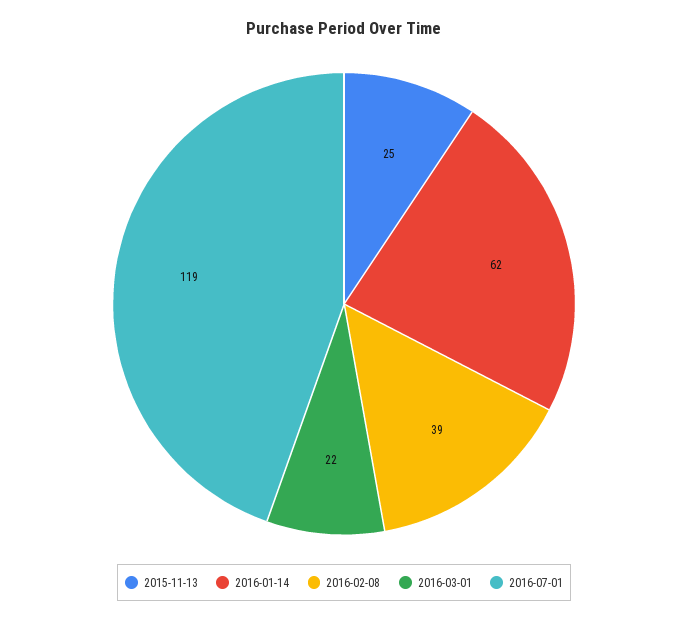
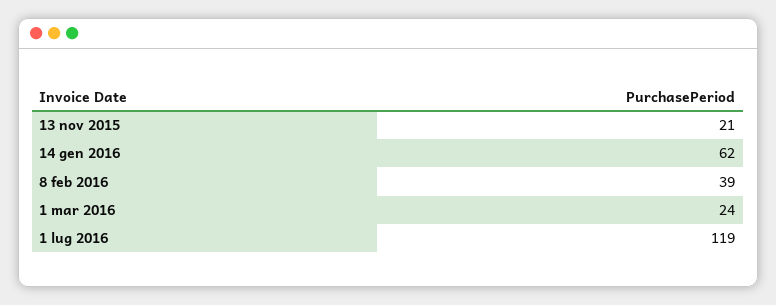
  {
-   "2015-11-13": 25,
+   "2015-11-13": 21,
    "2016-01-14": 62,
    "2016-02-08": 39,
-   "2016-03-01": 22,
+   "2016-03-01": 24,
    "2016-07-01": 119
  }

